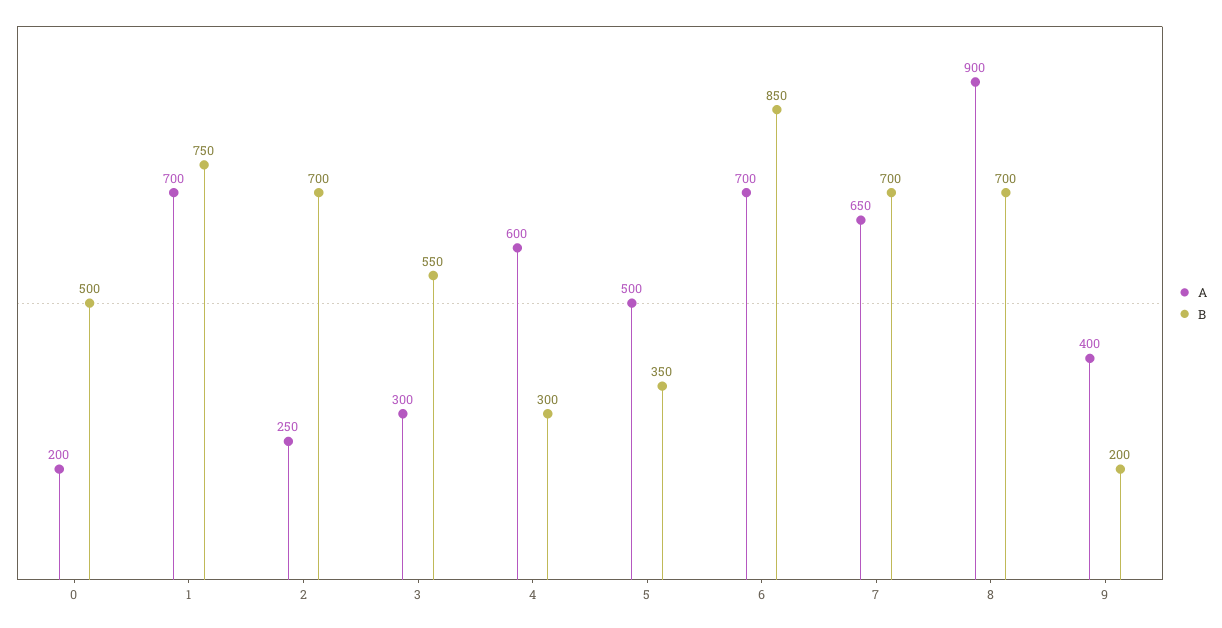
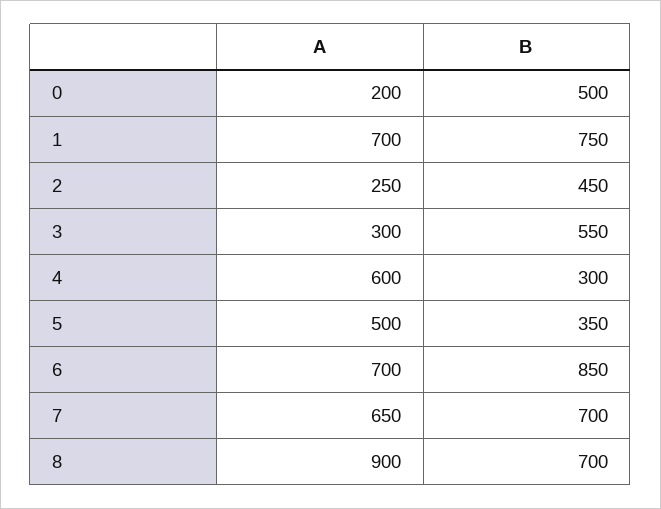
  {
    "A": {
      "0": 200,
      "1": 700,
      "2": 250,
      "3": 300,
      "4": 600,
      "5": 500,
      "6": 700,
      "7": 650,
-     "8": 900,
+     "8": 900
-     "9": 400
    },
    "B": {
      "0": 500,
      "1": 750,
-     "2": 700,
+     "2": 450,
      "3": 550,
      "4": 300,
      "5": 350,
      "6": 850,
      "7": 700,
-     "8": 700,
+     "8": 700
-     "9": 200
    }
  }

